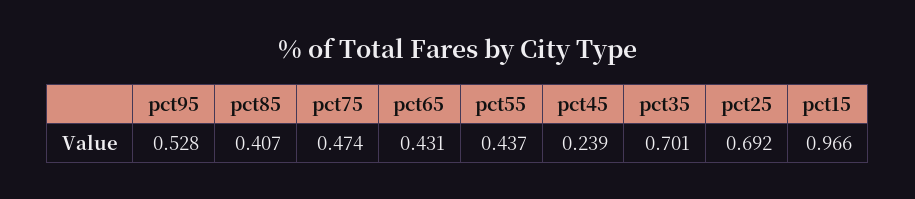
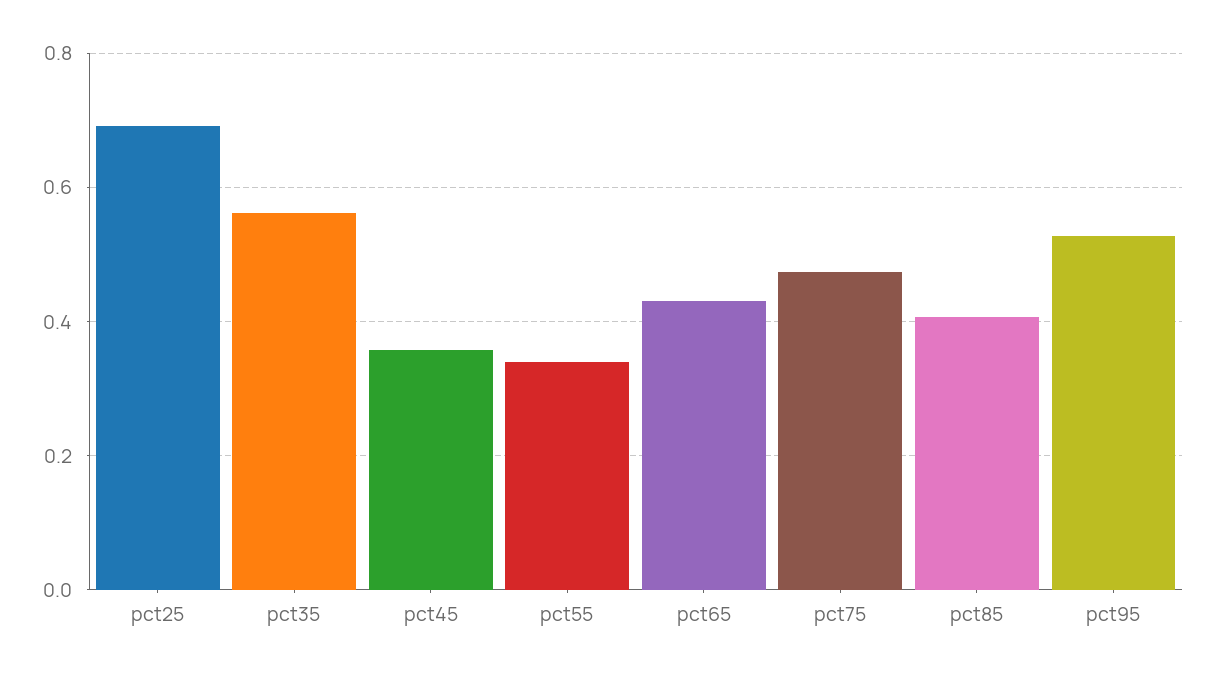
  {
    "pct95": 0.528,
    "pct85": 0.407,
    "pct75": 0.474,
    "pct65": 0.431,
-   "pct55": 0.437,
+   "pct55": 0.34,
-   "pct45": 0.239,
+   "pct45": 0.36,
-   "pct35": 0.701,
+   "pct35": 0.56,
-   "pct25": 0.692,
+   "pct25": 0.692
-   "pct15": 0.966
  }

